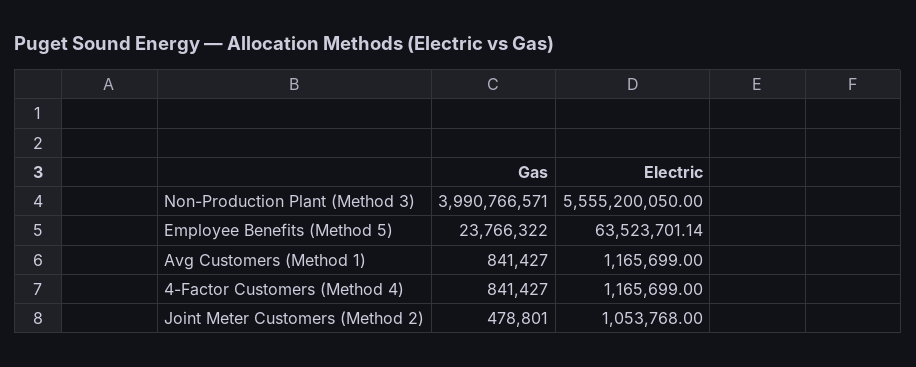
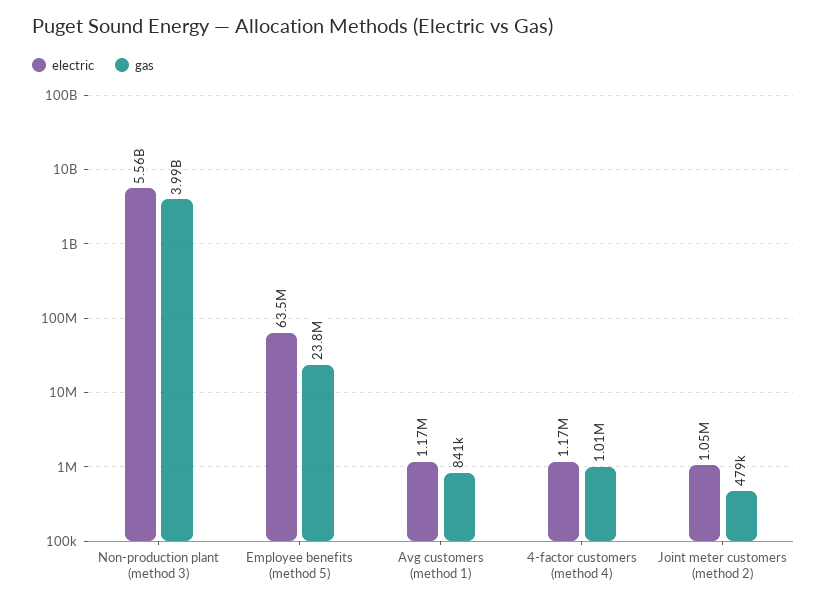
  {
    "Gas": {
      "Non-Production Plant (Method 3)": 3990766571,
      "Employee Benefits (Method 5)": 23766322,
      "Avg Customers (Method 1)": 841427,
-     "4-Factor Customers (Method 4)": 841427,
+     "4-Factor Customers (Method 4)": 1010000,
      "Joint Meter Customers (Method 2)": 478801
    },
    "Electric": {
      "Non-Production Plant (Method 3)": 5555200050,
      "Employee Benefits (Method 5)": 63523701.14,
      "Avg Customers (Method 1)": 1165699,
      "4-Factor Customers (Method 4)": 1165699,
      "Joint Meter Customers (Method 2)": 1053768
    }
  }

